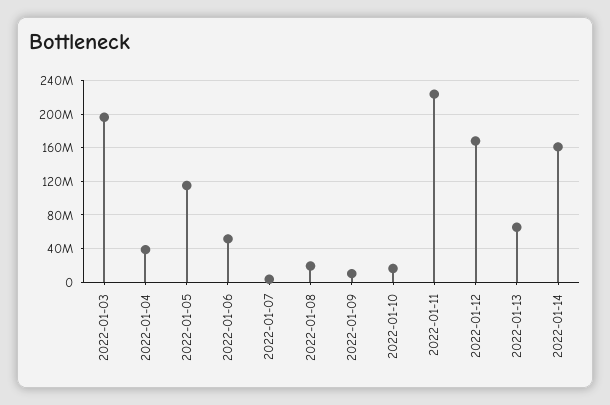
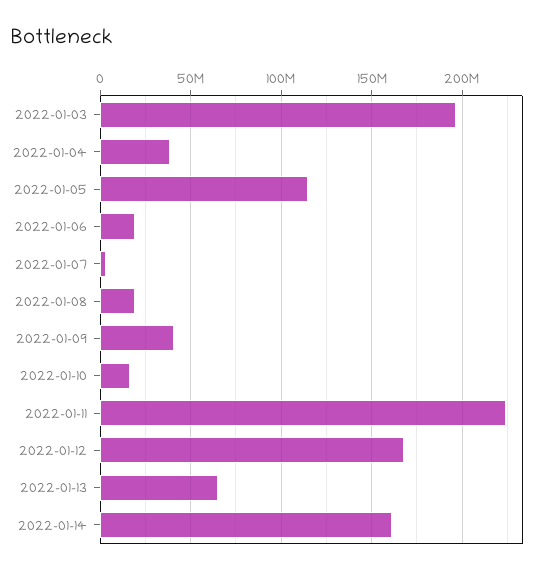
  {
    "2022-01-03": 195000000,
    "2022-01-04": 40000000,
    "2022-01-05": 115000000,
-   "2022-01-06": 50000000,
+   "2022-01-06": 20000000,
    "2022-01-07": 5000000,
    "2022-01-08": 20000000,
-   "2022-01-09": 10000000,
+   "2022-01-09": 40000000,
    "2022-01-10": 15000000,
    "2022-01-11": 225000000,
    "2022-01-12": 170000000,
    "2022-01-13": 65000000,
    "2022-01-14": 160000000
  }

